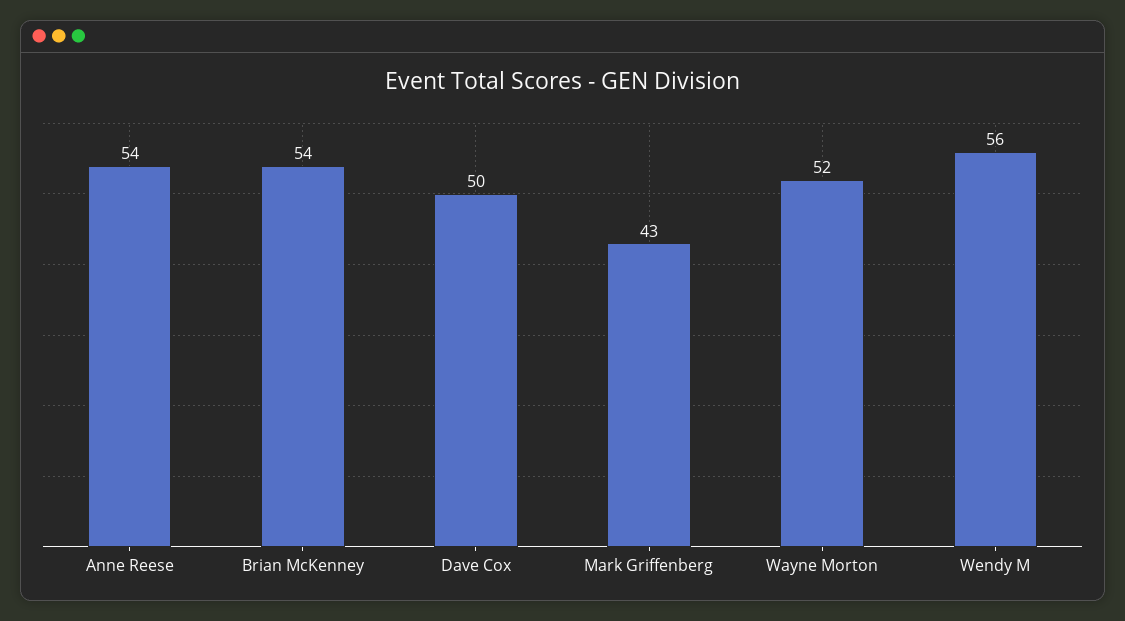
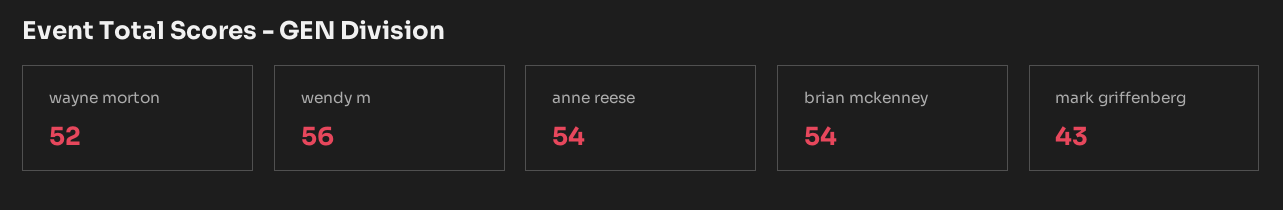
  {
    "Anne Reese": 54,
    "Brian McKenney": 54,
-   "Dave Cox": 50,
    "Mark Griffenberg": 43,
    "Wayne Morton": 52,
    "Wendy M": 56
  }

